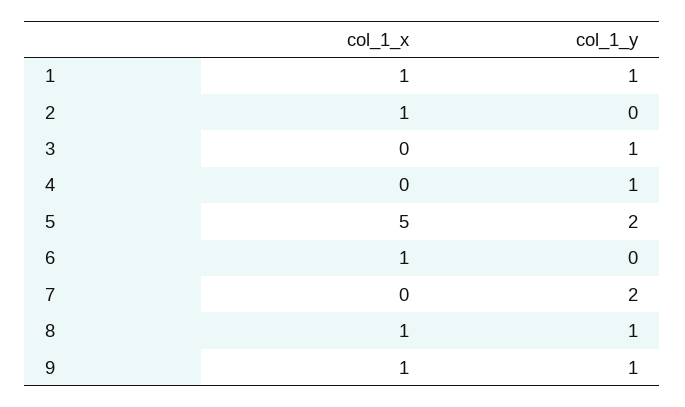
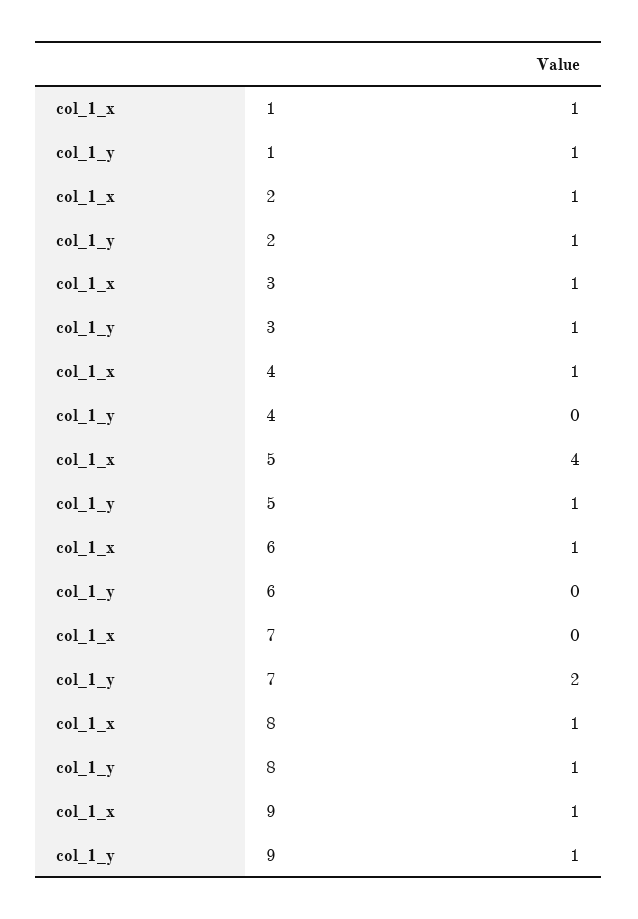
  {
    "col_1_x": {
      "1": 1,
      "2": 1,
-     "3": 0,
+     "3": 1,
-     "4": 0,
+     "4": 1,
-     "5": 5,
+     "5": 4,
      "6": 1,
      "7": 0,
      "8": 1,
      "9": 1
    },
    "col_1_y": {
      "1": 1,
-     "2": 0,
+     "2": 1,
      "3": 1,
-     "4": 1,
+     "4": 0,
-     "5": 2,
+     "5": 1,
      "6": 0,
      "7": 2,
      "8": 1,
      "9": 1
    }
  }

